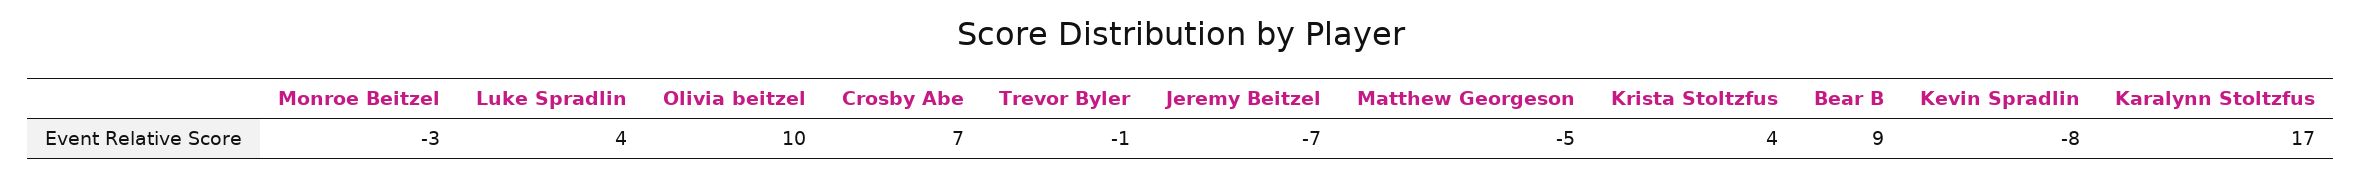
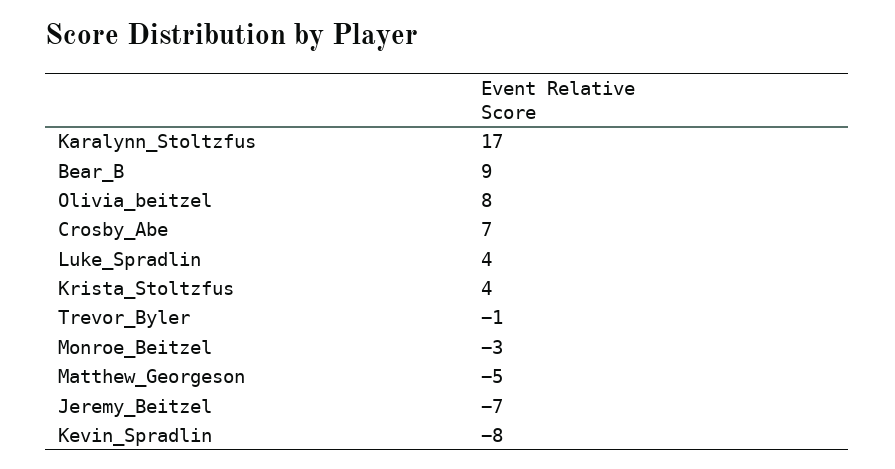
  {
    "Monroe Beitzel": -3,
    "Luke Spradlin": 4,
-   "Olivia beitzel": 10,
+   "Olivia beitzel": 8,
    "Crosby Abe": 7,
    "Trevor Byler": -1,
    "Jeremy Beitzel": -7,
    "Matthew Georgeson": -5,
    "Krista Stoltzfus": 4,
    "Bear B": 9,
    "Kevin Spradlin": -8,
    "Karalynn Stoltzfus": 17
  }

